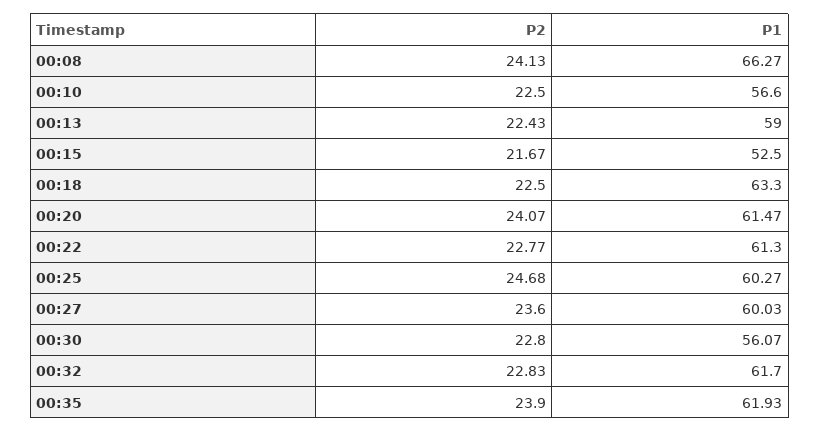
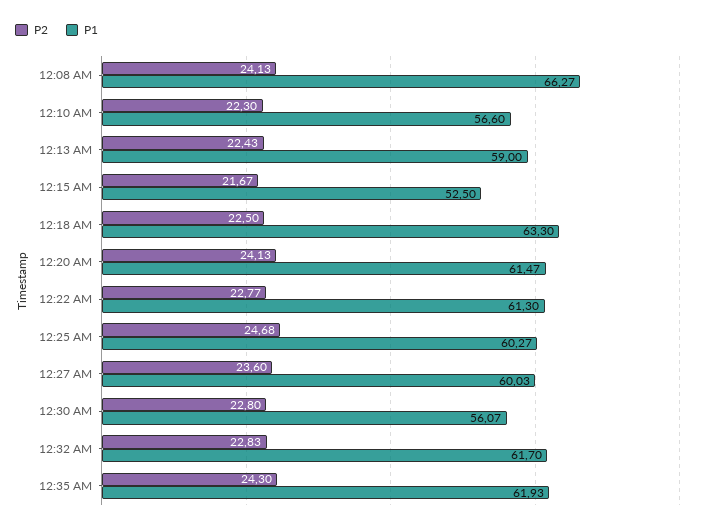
  {
    "P2": {
      "00:08": 24.13,
-     "00:10": 22.5,
+     "00:10": 22.3,
      "00:13": 22.43,
      "00:15": 21.67,
      "00:18": 22.5,
-     "00:20": 24.07,
+     "00:20": 24.13,
      "00:22": 22.77,
      "00:25": 24.68,
      "00:27": 23.6,
      "00:30": 22.8,
      "00:32": 22.83,
-     "00:35": 23.9
+     "00:35": 24.3
    },
    "P1": {
      "00:08": 66.27,
      "00:10": 56.6,
      "00:13": 59,
      "00:15": 52.5,
      "00:18": 63.3,
      "00:20": 61.47,
      "00:22": 61.3,
      "00:25": 60.27,
      "00:27": 60.03,
      "00:30": 56.07,
      "00:32": 61.7,
      "00:35": 61.93
    }
  }

